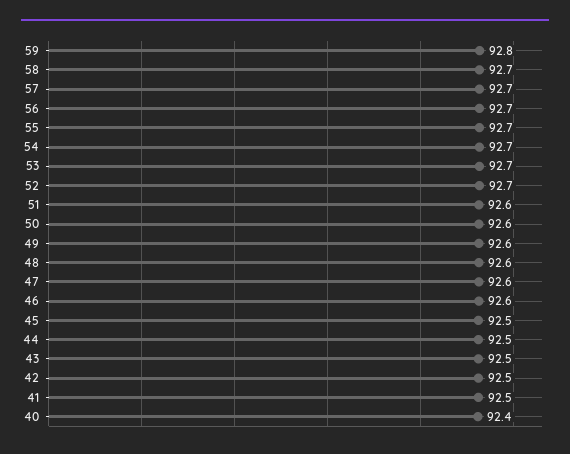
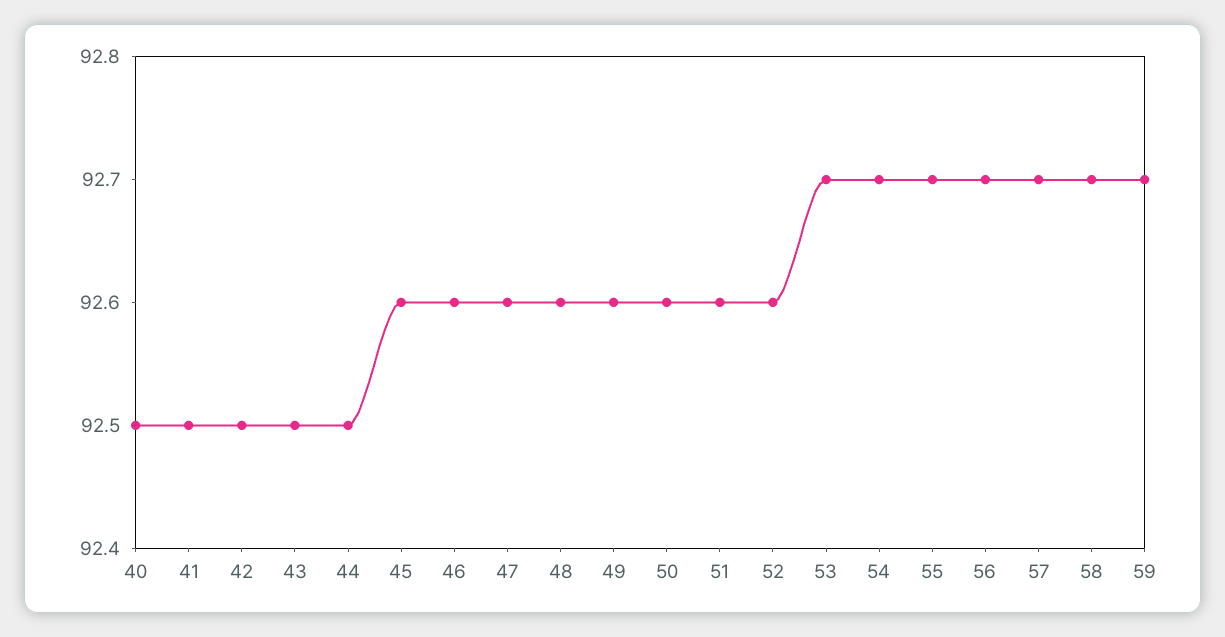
  {
-   "59": 92.8,
+   "59": 92.7,
    "58": 92.7,
    "57": 92.7,
    "56": 92.7,
    "55": 92.7,
    "54": 92.7,
    "53": 92.7,
-   "52": 92.7,
+   "52": 92.6,
    "51": 92.6,
    "50": 92.6,
    "49": 92.6,
    "48": 92.6,
    "47": 92.6,
    "46": 92.6,
-   "45": 92.5,
+   "45": 92.6,
    "44": 92.5,
    "43": 92.5,
    "42": 92.5,
    "41": 92.5,
-   "40": 92.4
+   "40": 92.5
  }

